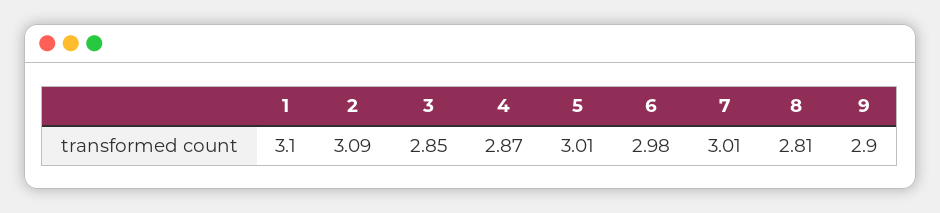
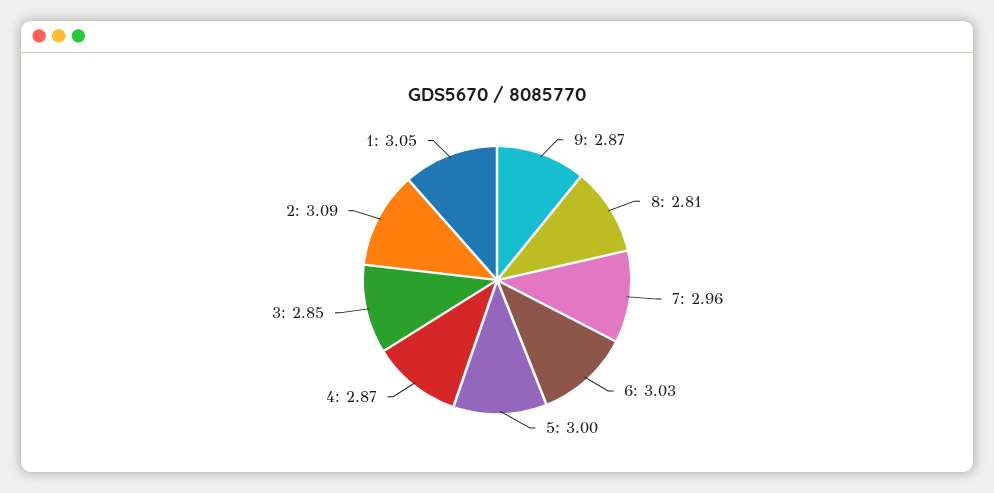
  {
-   "1": 3.1,
+   "1": 3.05,
    "2": 3.09,
    "3": 2.85,
    "4": 2.87,
-   "5": 3.01,
+   "5": 3,
-   "6": 2.98,
+   "6": 3.03,
-   "7": 3.01,
+   "7": 2.96,
    "8": 2.81,
-   "9": 2.9
+   "9": 2.87
  }

